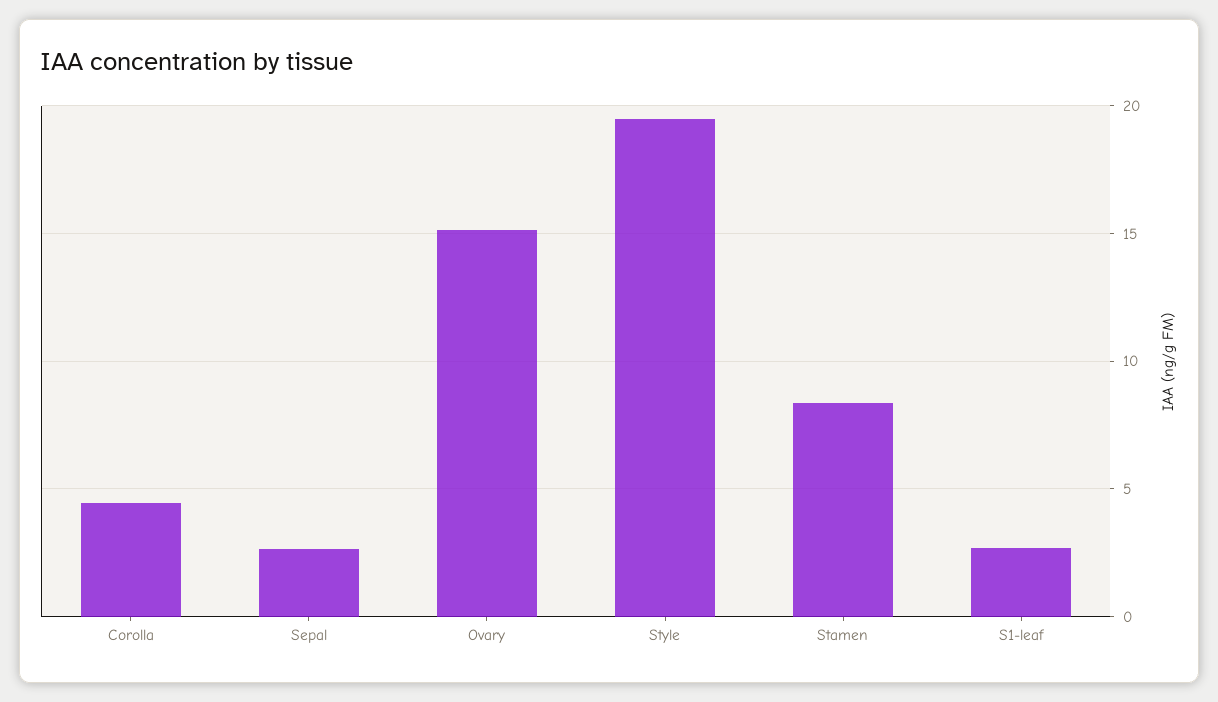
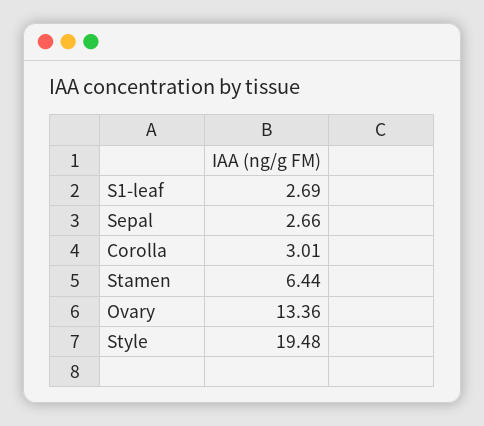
  {
-   "Corolla": 4.5,
+   "Corolla": 3.01,
    "Sepal": 2.66,
-   "Ovary": 15,
+   "Ovary": 13.36,
    "Style": 19.48,
-   "Stamen": 8.5,
+   "Stamen": 6.44,
    "S1-leaf": 2.69
  }

